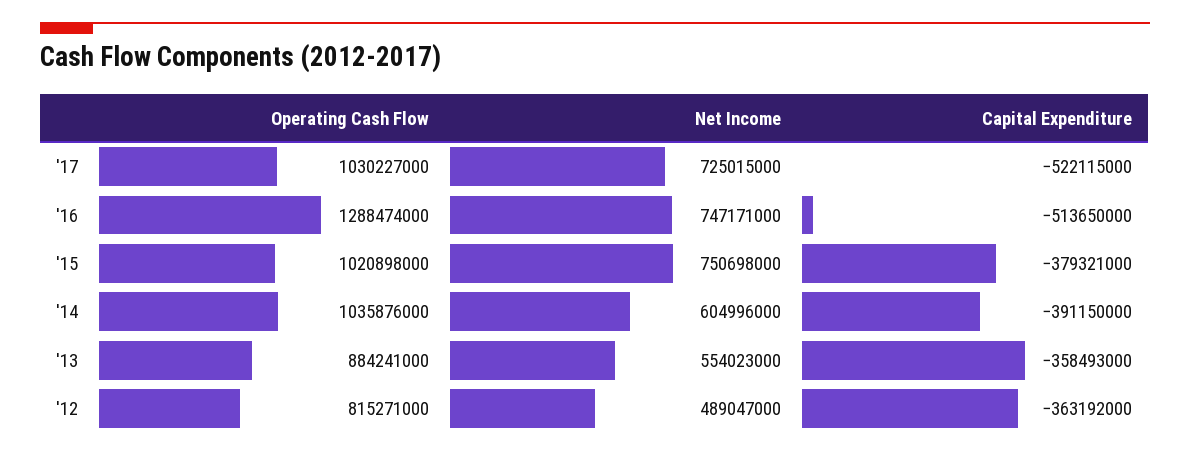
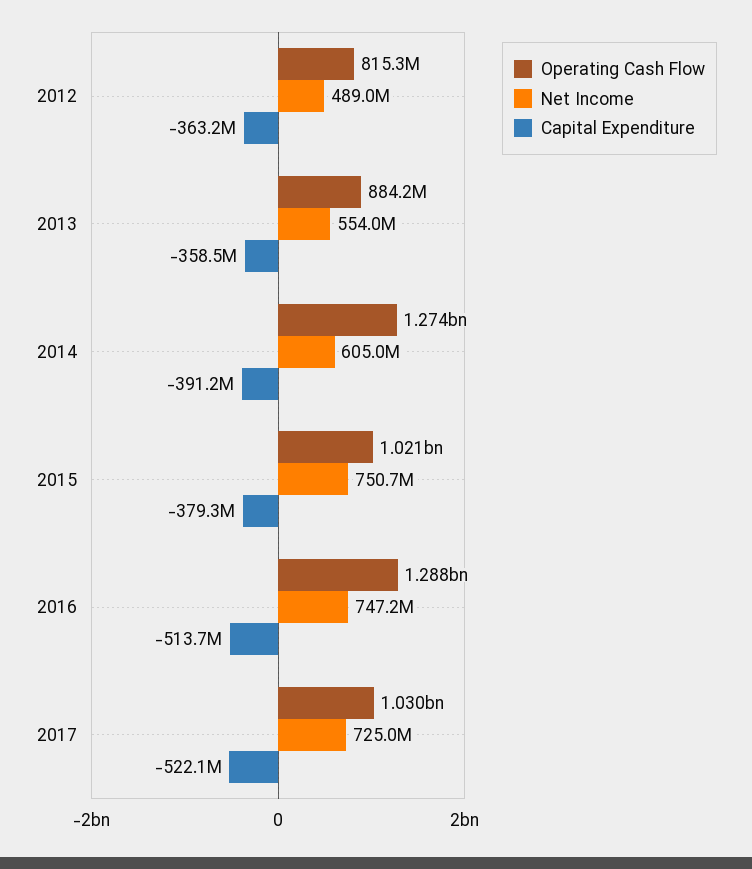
  {
    "Operating Cash Flow": {
      "'17": 1030227000,
      "'16": 1288474000,
      "'15": 1020898000,
-     "'14": 1035876000,
+     "'14": 1274000000,
      "'13": 884241000,
      "'12": 815271000
    },
    "Net Income": {
      "'17": 725015000,
      "'16": 747171000,
      "'15": 750698000,
      "'14": 604996000,
      "'13": 554023000,
      "'12": 489047000
    },
    "Capital Expenditure": {
      "'17": -522115000,
      "'16": -513650000,
      "'15": -379321000,
      "'14": -391150000,
      "'13": -358493000,
      "'12": -363192000
    }
  }

